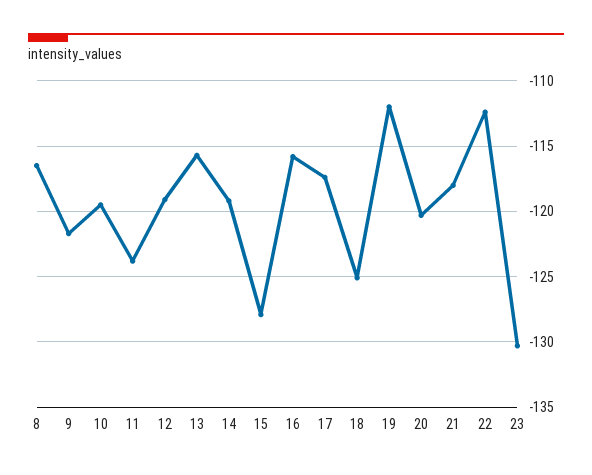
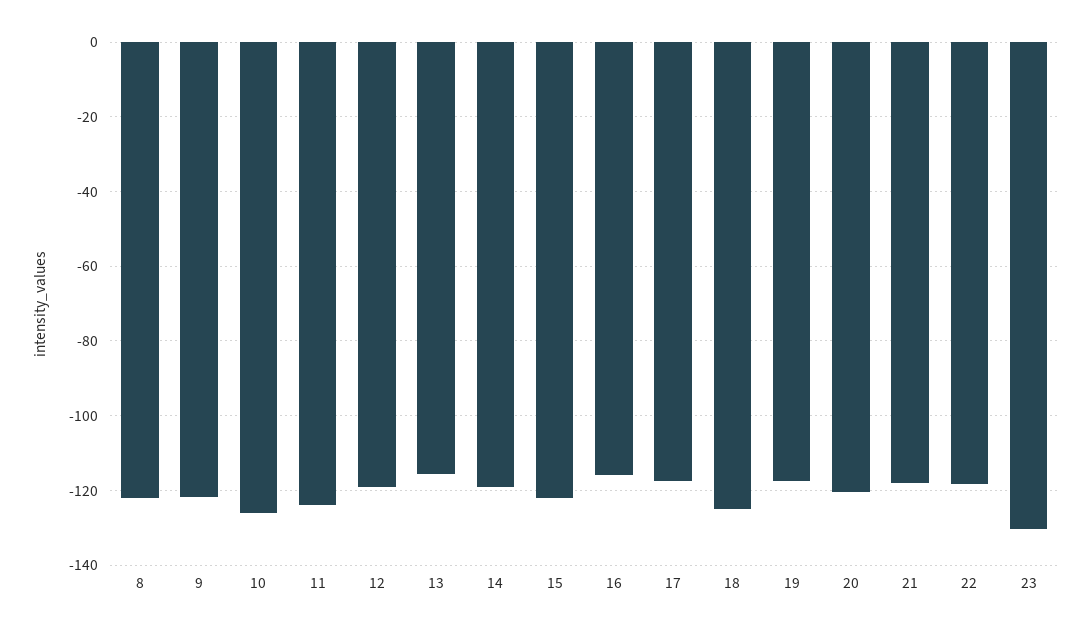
  {
-   "8": -116.5,
+   "8": -122,
    "9": -121.5,
-   "10": -119.5,
+   "10": -126,
    "11": -124,
    "12": -119,
    "13": -115.5,
    "14": -119,
-   "15": -128,
+   "15": -122,
    "16": -116,
    "17": -117.5,
    "18": -125,
-   "19": -112,
+   "19": -118,
    "20": -120.5,
    "21": -118,
-   "22": -112.5,
+   "22": -118,
    "23": -130.5
  }

